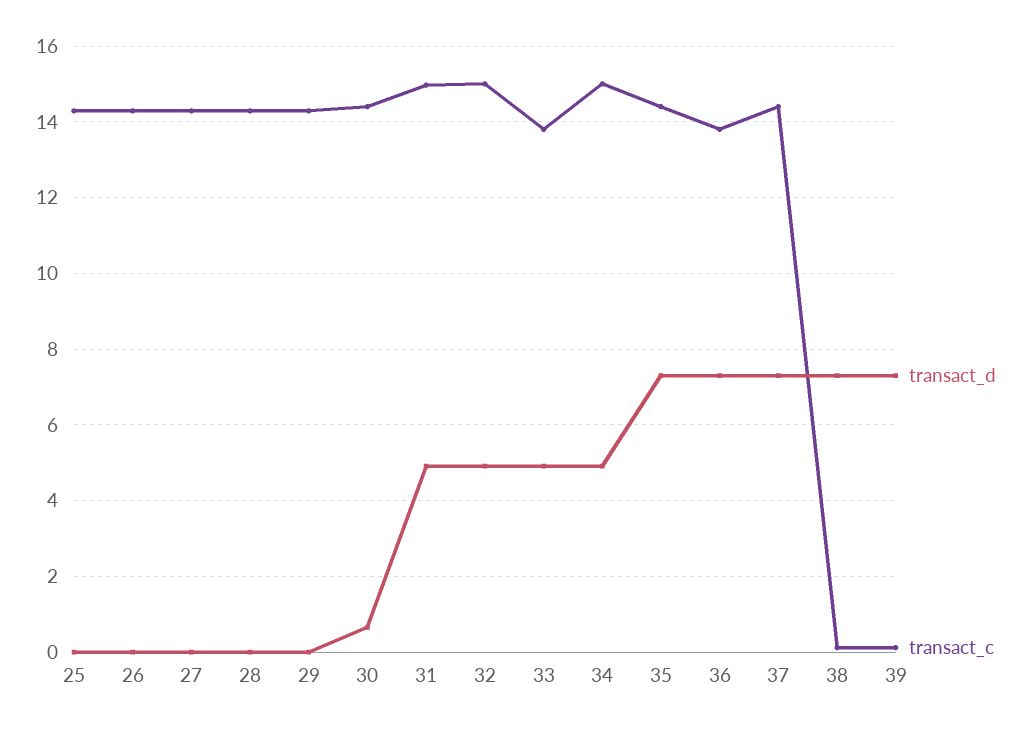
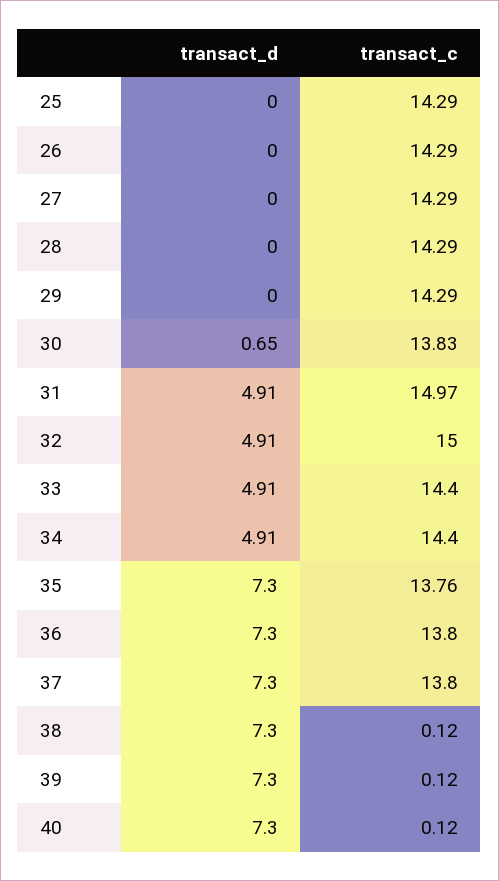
  {
    "transact_d": {
      "25": 0,
      "26": 0,
      "27": 0,
      "28": 0,
      "29": 0,
      "30": 0.65,
      "31": 4.91,
      "32": 4.91,
      "33": 4.91,
      "34": 4.91,
      "35": 7.3,
      "36": 7.3,
      "37": 7.3,
      "38": 7.3,
-     "39": 7.3
+     "39": 7.3,
+     "40": 7.3
    },
    "transact_c": {
      "25": 14.29,
      "26": 14.29,
      "27": 14.29,
      "28": 14.29,
      "29": 14.29,
-     "30": 14.4,
+     "30": 13.83,
      "31": 14.97,
      "32": 15,
-     "33": 13.8,
+     "33": 14.4,
-     "34": 15,
+     "34": 14.4,
-     "35": 14.4,
+     "35": 13.76,
      "36": 13.8,
-     "37": 14.4,
+     "37": 13.8,
      "38": 0.12,
-     "39": 0.12
+     "39": 0.12,
+     "40": 0.12
    }
  }

